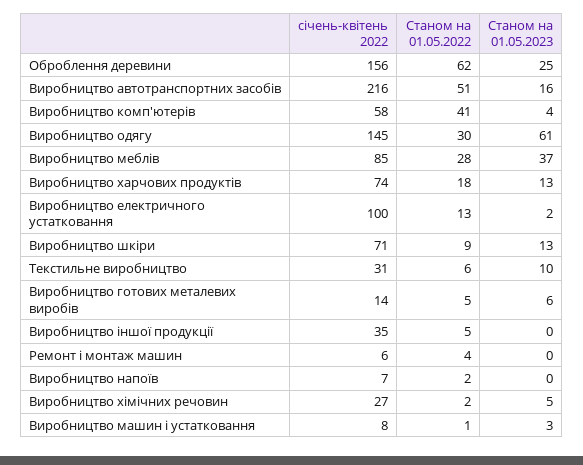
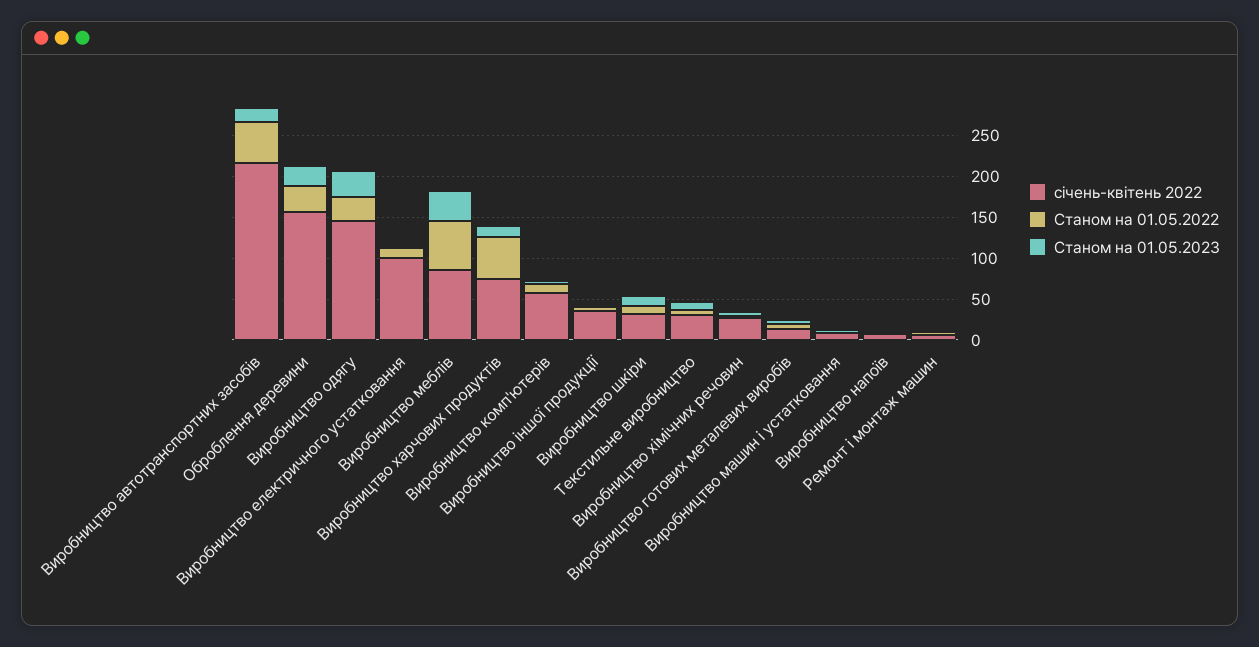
  {
    "січень-квітень 2022": {
      "Оброблення деревини": 156,
      "Виробництво автотранспортних засобів": 216,
      "Виробництво комп'ютерів": 58,
      "Виробництво одягу": 145,
      "Виробництво меблів": 85,
      "Виробництво харчових продуктів": 74,
      "Виробництво електричного устатковання": 100,
-     "Виробництво шкіри": 71,
+     "Виробництво шкіри": 30,
      "Текстильне виробництво": 31,
      "Виробництво готових металевих виробів": 14,
      "Виробництво іншої продукції": 35,
      "Ремонт і монтаж машин": 6,
      "Виробництво напоїв": 7,
      "Виробництво хімічних речовин": 27,
      "Виробництво машин і устатковання": 8
    },
    "Станом на 01.05.2022": {
-     "Оброблення деревини": 62,
+     "Оброблення деревини": 30,
      "Виробництво автотранспортних засобів": 51,
-     "Виробництво комп'ютерів": 41,
+     "Виробництво комп'ютерів": 10,
      "Виробництво одягу": 30,
-     "Виробництво меблів": 28,
+     "Виробництво меблів": 60,
-     "Виробництво харчових продуктів": 18,
+     "Виробництво харчових продуктів": 50,
      "Виробництво електричного устатковання": 13,
      "Виробництво шкіри": 9,
      "Текстильне виробництво": 6,
      "Виробництво готових металевих виробів": 5,
      "Виробництво іншої продукції": 5,
      "Ремонт і монтаж машин": 4,
      "Виробництво напоїв": 2,
      "Виробництво хімічних речовин": 2,
      "Виробництво машин і устатковання": 1
    },
    "Станом на 01.05.2023": {
      "Оброблення деревини": 25,
      "Виробництво автотранспортних засобів": 16,
      "Виробництво комп'ютерів": 4,
-     "Виробництво одягу": 61,
+     "Виробництво одягу": 30,
      "Виробництво меблів": 37,
      "Виробництво харчових продуктів": 13,
      "Виробництво електричного устатковання": 2,
      "Виробництво шкіри": 13,
      "Текстильне виробництво": 10,
      "Виробництво готових металевих виробів": 6,
      "Виробництво іншої продукції": 0,
      "Ремонт і монтаж машин": 0,
      "Виробництво напоїв": 0,
      "Виробництво хімічних речовин": 5,
      "Виробництво машин і устатковання": 3
    }
  }

